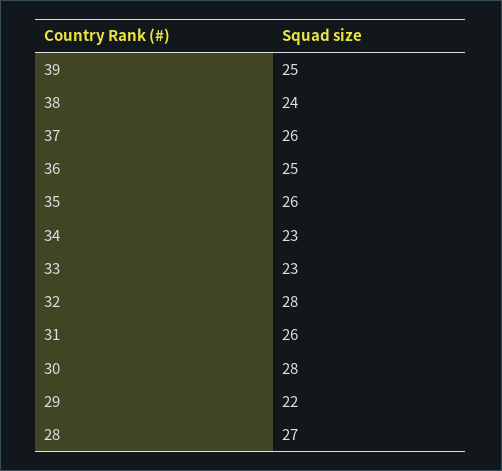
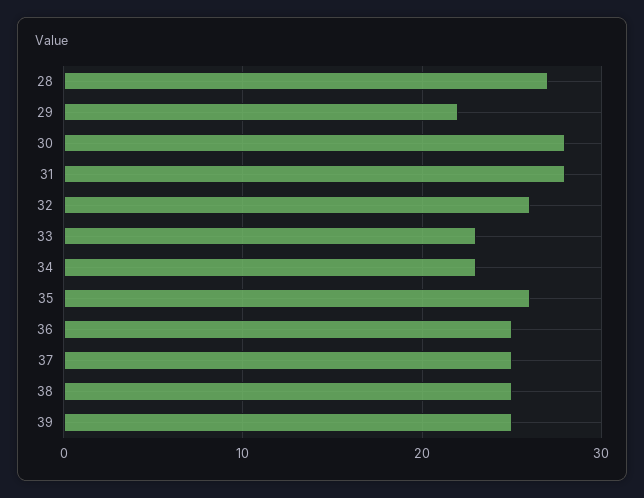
  {
    "39": 25,
-   "38": 24,
+   "38": 25,
-   "37": 26,
+   "37": 25,
    "36": 25,
    "35": 26,
    "34": 23,
    "33": 23,
-   "32": 28,
+   "32": 26,
-   "31": 26,
+   "31": 28,
    "30": 28,
    "29": 22,
    "28": 27
  }

